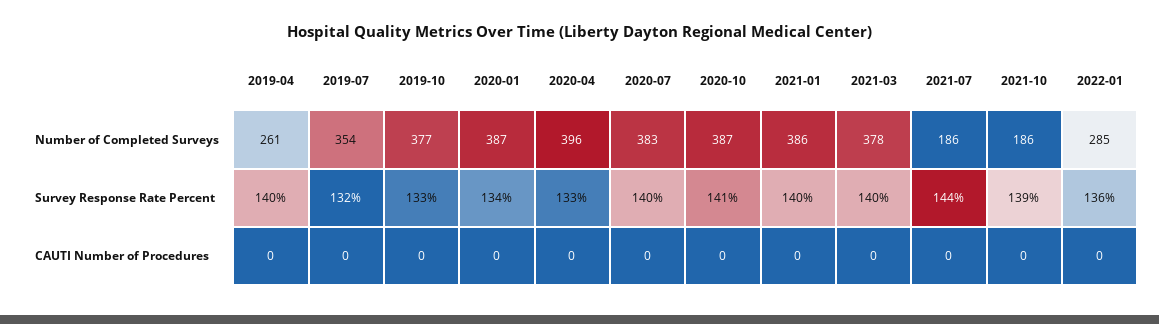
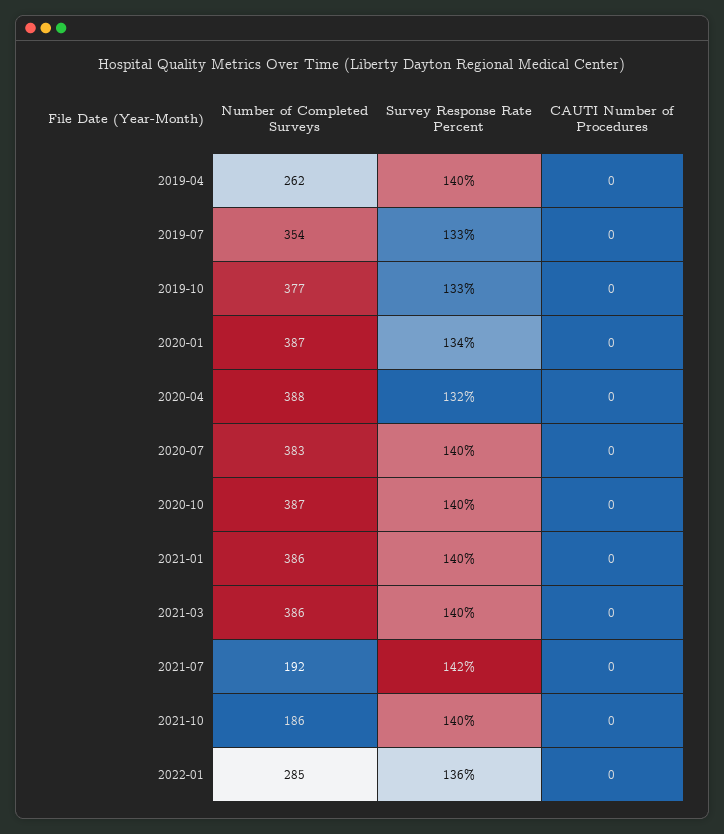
  {
    "2019-04": {
-     "Number of Completed Surveys": 261,
+     "Number of Completed Surveys": 262,
      "Survey Response Rate Percent": 140,
      "CAUTI Number of Procedures": 0
    },
    "2019-07": {
      "Number of Completed Surveys": 354,
-     "Survey Response Rate Percent": 132,
+     "Survey Response Rate Percent": 133,
      "CAUTI Number of Procedures": 0
    },
    "2019-10": {
      "Number of Completed Surveys": 377,
      "Survey Response Rate Percent": 133,
      "CAUTI Number of Procedures": 0
    },
    "2020-01": {
      "Number of Completed Surveys": 387,
      "Survey Response Rate Percent": 134,
      "CAUTI Number of Procedures": 0
    },
    "2020-04": {
-     "Number of Completed Surveys": 396,
+     "Number of Completed Surveys": 388,
-     "Survey Response Rate Percent": 133,
+     "Survey Response Rate Percent": 132,
      "CAUTI Number of Procedures": 0
    },
    "2020-07": {
      "Number of Completed Surveys": 383,
      "Survey Response Rate Percent": 140,
      "CAUTI Number of Procedures": 0
    },
    "2020-10": {
      "Number of Completed Surveys": 387,
-     "Survey Response Rate Percent": 141,
+     "Survey Response Rate Percent": 140,
      "CAUTI Number of Procedures": 0
    },
    "2021-01": {
      "Number of Completed Surveys": 386,
      "Survey Response Rate Percent": 140,
      "CAUTI Number of Procedures": 0
    },
    "2021-03": {
-     "Number of Completed Surveys": 378,
+     "Number of Completed Surveys": 386,
      "Survey Response Rate Percent": 140,
      "CAUTI Number of Procedures": 0
    },
    "2021-07": {
-     "Number of Completed Surveys": 186,
+     "Number of Completed Surveys": 192,
-     "Survey Response Rate Percent": 144,
+     "Survey Response Rate Percent": 142,
      "CAUTI Number of Procedures": 0
    },
    "2021-10": {
      "Number of Completed Surveys": 186,
-     "Survey Response Rate Percent": 139,
+     "Survey Response Rate Percent": 140,
      "CAUTI Number of Procedures": 0
    },
    "2022-01": {
      "Number of Completed Surveys": 285,
      "Survey Response Rate Percent": 136,
      "CAUTI Number of Procedures": 0
    }
  }

